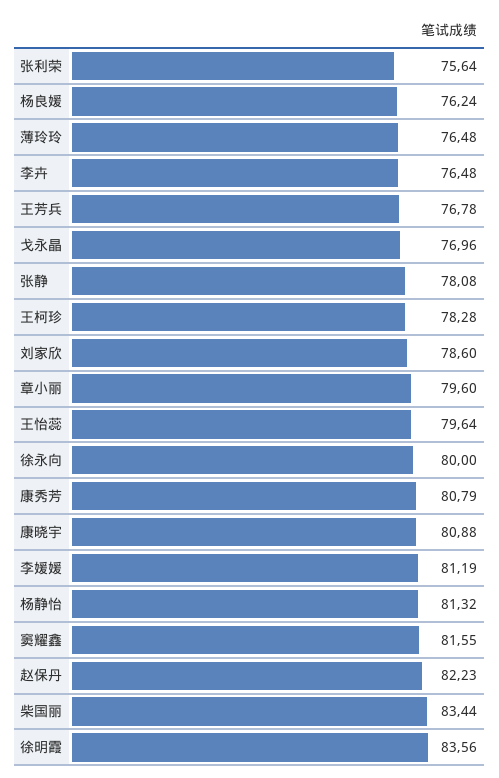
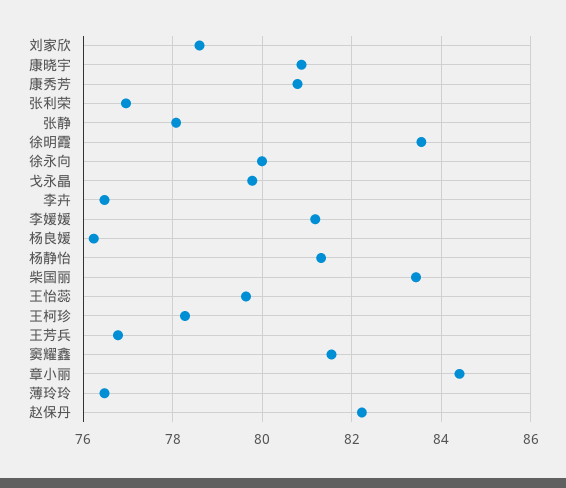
  {
-   "张利荣": 75.64,
+   "张利荣": 77,
    "杨良媛": 76.24,
    "薄玲玲": 76.48,
    "李卉": 76.48,
    "王芳兵": 76.78,
-   "戈永晶": 76.96,
+   "戈永晶": 79.8,
    "张静": 78.08,
    "王柯珍": 78.28,
    "刘家欣": 78.6,
-   "章小丽": 79.6,
+   "章小丽": 84.4,
    "王怡蕊": 79.64,
    "徐永向": 80,
    "康秀芳": 80.79,
    "康晓宇": 80.88,
    "李媛媛": 81.19,
    "杨静怡": 81.32,
    "窦耀鑫": 81.55,
    "赵保丹": 82.23,
    "柴国丽": 83.44,
    "徐明霞": 83.56
  }

